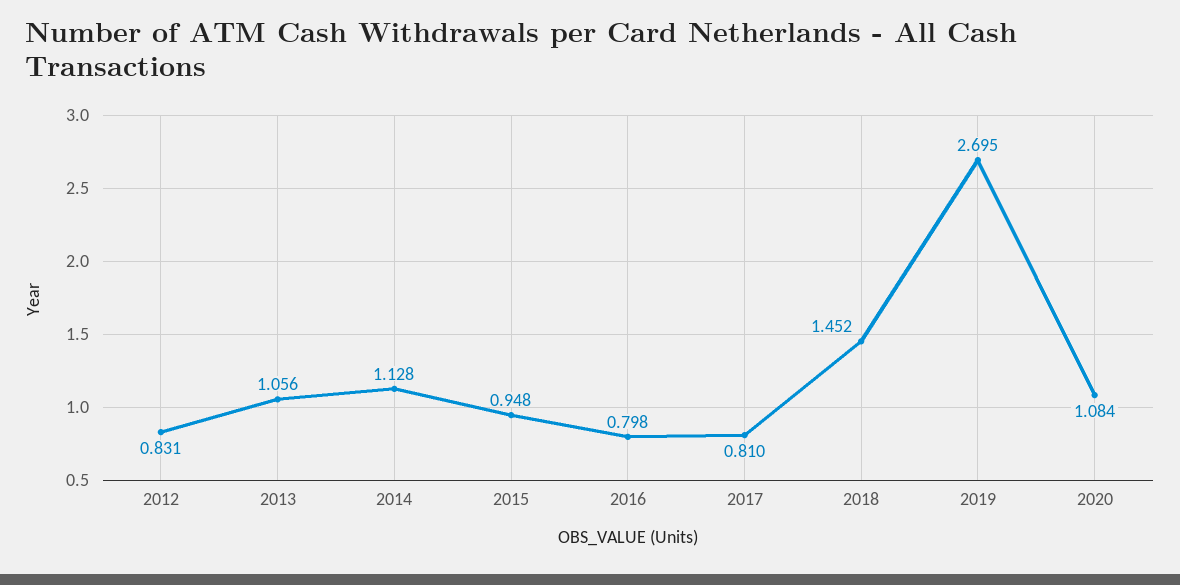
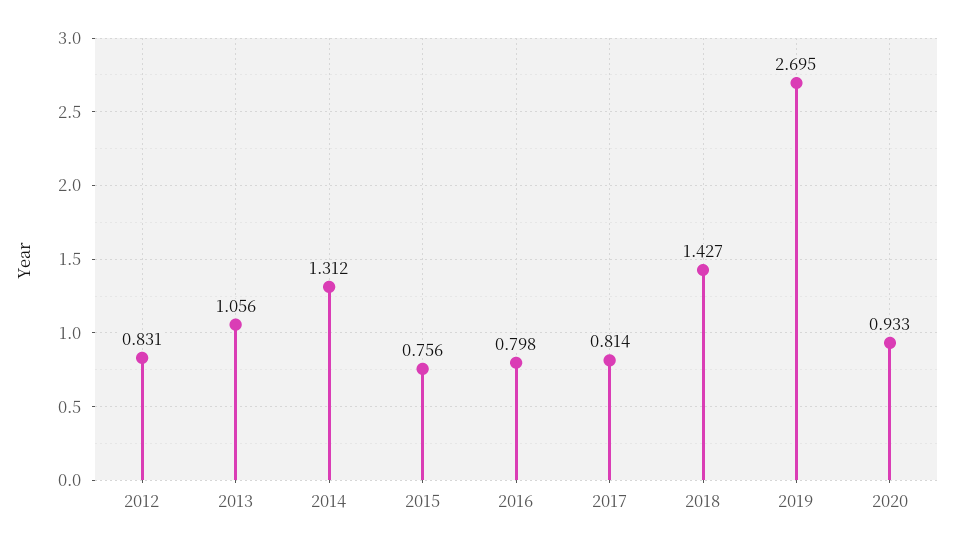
  {
    "2012": 0.831,
    "2013": 1.056,
-   "2014": 1.128,
+   "2014": 1.312,
-   "2015": 0.948,
+   "2015": 0.756,
    "2016": 0.798,
-   "2017": 0.81,
+   "2017": 0.814,
-   "2018": 1.452,
+   "2018": 1.427,
    "2019": 2.695,
-   "2020": 1.084
+   "2020": 0.933
  }

